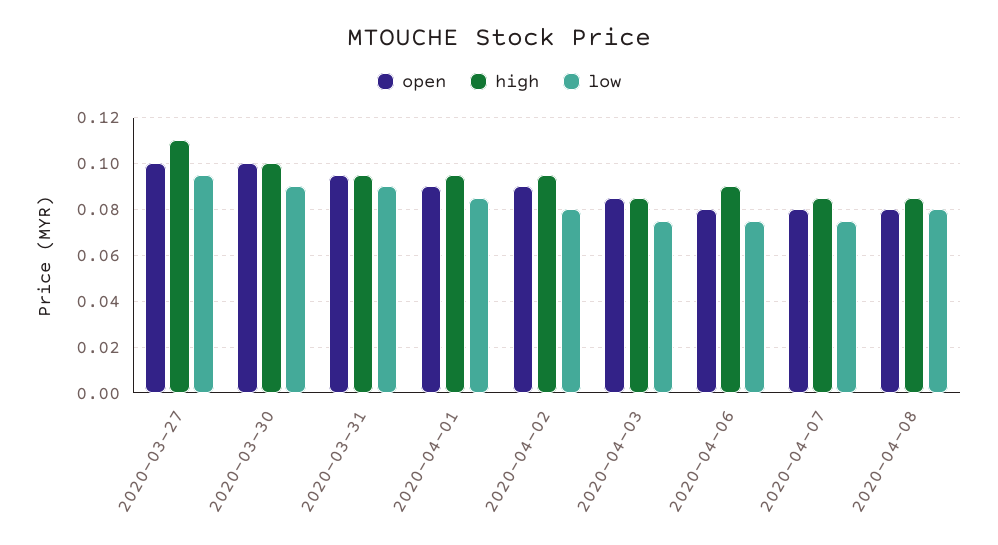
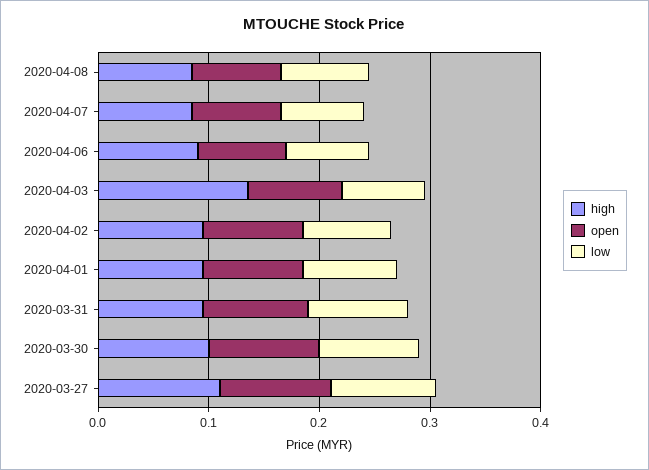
  {
    "open": {
      "2020-03-27": 0.1,
      "2020-03-30": 0.1,
      "2020-03-31": 0.095,
      "2020-04-01": 0.09,
      "2020-04-02": 0.09,
      "2020-04-03": 0.085,
      "2020-04-06": 0.08,
      "2020-04-07": 0.08,
      "2020-04-08": 0.08
    },
    "high": {
      "2020-03-27": 0.11,
      "2020-03-30": 0.1,
      "2020-03-31": 0.095,
      "2020-04-01": 0.095,
      "2020-04-02": 0.095,
-     "2020-04-03": 0.085,
+     "2020-04-03": 0.14,
      "2020-04-06": 0.09,
      "2020-04-07": 0.085,
      "2020-04-08": 0.085
    },
    "low": {
      "2020-03-27": 0.095,
      "2020-03-30": 0.09,
      "2020-03-31": 0.09,
      "2020-04-01": 0.085,
      "2020-04-02": 0.08,
      "2020-04-03": 0.075,
      "2020-04-06": 0.075,
      "2020-04-07": 0.075,
      "2020-04-08": 0.08
    }
  }

